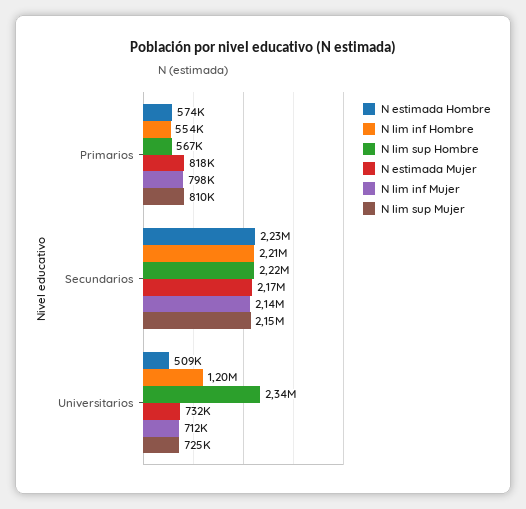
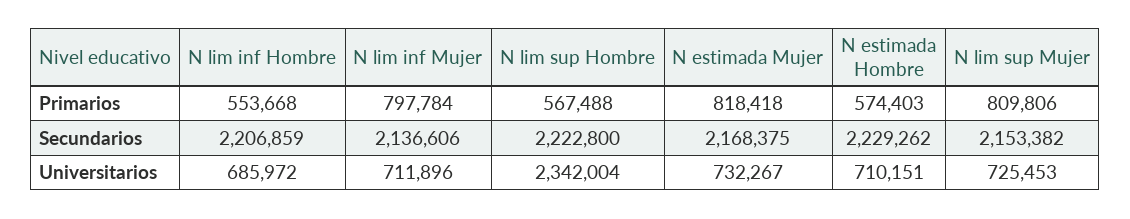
  {
    "N estimada Hombre": {
      "Primarios": 574403,
      "Secundarios": 2229262,
-     "Universitarios": 509000
+     "Universitarios": 710151
    },
    "N lim inf Hombre": {
      "Primarios": 553668,
      "Secundarios": 2206859,
-     "Universitarios": 1200000
+     "Universitarios": 685972
    },
    "N lim sup Hombre": {
      "Primarios": 567488,
      "Secundarios": 2222800,
      "Universitarios": 2342004
    },
    "N estimada Mujer": {
      "Primarios": 818418,
      "Secundarios": 2168375,
      "Universitarios": 732267
    },
    "N lim inf Mujer": {
      "Primarios": 797784,
      "Secundarios": 2136606,
      "Universitarios": 711896
    },
    "N lim sup Mujer": {
      "Primarios": 809806,
      "Secundarios": 2153382,
      "Universitarios": 725453
    }
  }

